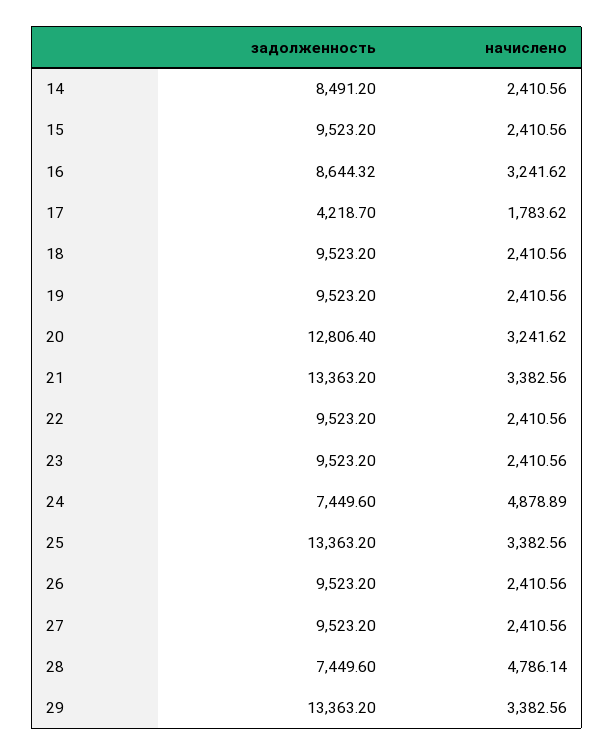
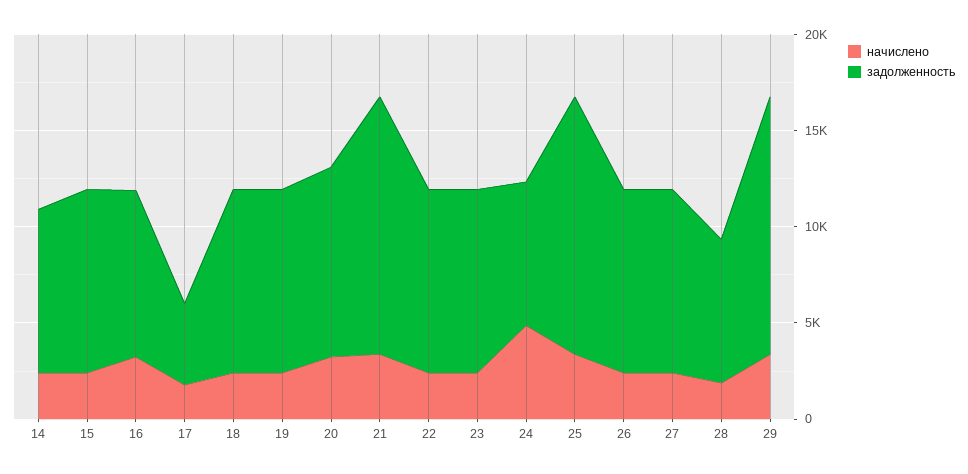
  {
    "задолженность": {
      "14": 8491.2,
      "15": 9523.2,
      "16": 8644.32,
      "17": 4218.7,
      "18": 9523.2,
      "19": 9523.2,
-     "20": 12806.4,
+     "20": 10000,
      "21": 13363.2,
      "22": 9523.2,
      "23": 9523.2,
      "24": 7449.6,
      "25": 13363.2,
      "26": 9523.2,
      "27": 9523.2,
      "28": 7449.6,
      "29": 13363.2
    },
    "начислено": {
      "14": 2410.56,
      "15": 2410.56,
      "16": 3241.62,
      "17": 1783.62,
      "18": 2410.56,
      "19": 2410.56,
      "20": 3241.62,
      "21": 3382.56,
      "22": 2410.56,
      "23": 2410.56,
      "24": 4878.89,
      "25": 3382.56,
      "26": 2410.56,
      "27": 2410.56,
-     "28": 4786.14,
+     "28": 2000,
      "29": 3382.56
    }
  }

